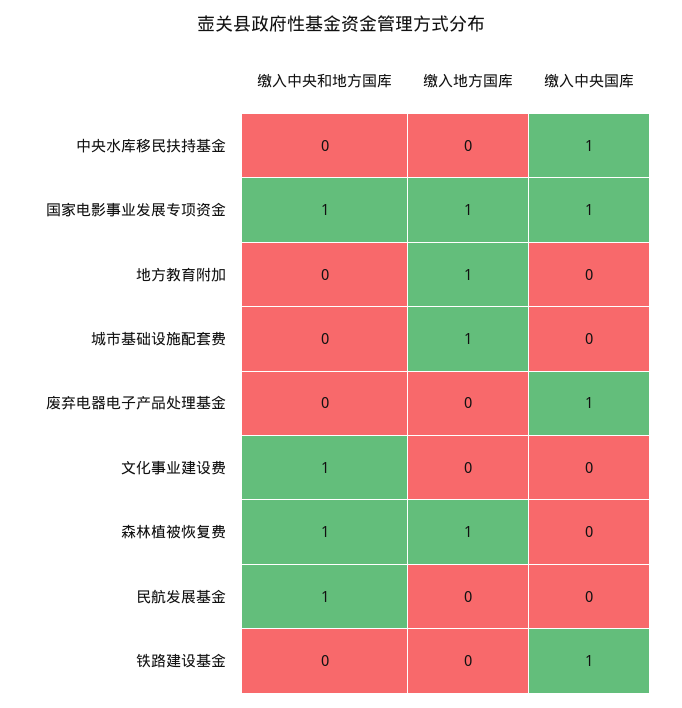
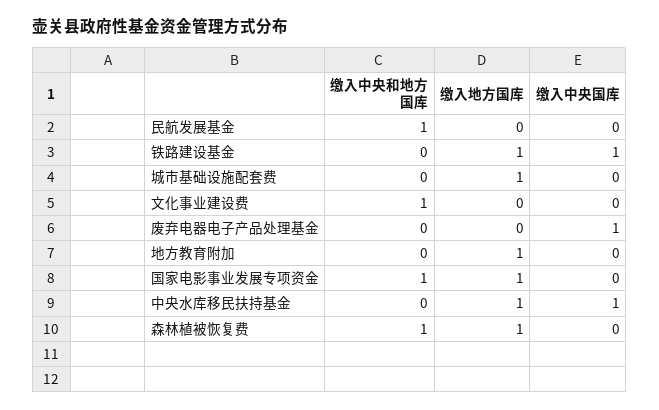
  {
    "缴入中央和地方国库": {
      "中央水库移民扶持基金": 0,
      "国家电影事业发展专项资金": 1,
      "地方教育附加": 0,
      "城市基础设施配套费": 0,
      "废弃电器电子产品处理基金": 0,
      "文化事业建设费": 1,
      "森林植被恢复费": 1,
      "民航发展基金": 1,
      "铁路建设基金": 0
    },
    "缴入地方国库": {
-     "中央水库移民扶持基金": 0,
+     "中央水库移民扶持基金": 1,
      "国家电影事业发展专项资金": 1,
      "地方教育附加": 1,
      "城市基础设施配套费": 1,
      "废弃电器电子产品处理基金": 0,
      "文化事业建设费": 0,
      "森林植被恢复费": 1,
      "民航发展基金": 0,
-     "铁路建设基金": 0
+     "铁路建设基金": 1
    },
    "缴入中央国库": {
      "中央水库移民扶持基金": 1,
-     "国家电影事业发展专项资金": 1,
+     "国家电影事业发展专项资金": 0,
      "地方教育附加": 0,
      "城市基础设施配套费": 0,
      "废弃电器电子产品处理基金": 1,
      "文化事业建设费": 0,
      "森林植被恢复费": 0,
      "民航发展基金": 0,
      "铁路建设基金": 1
    }
  }

